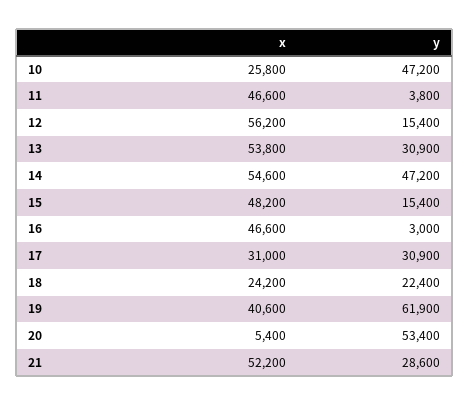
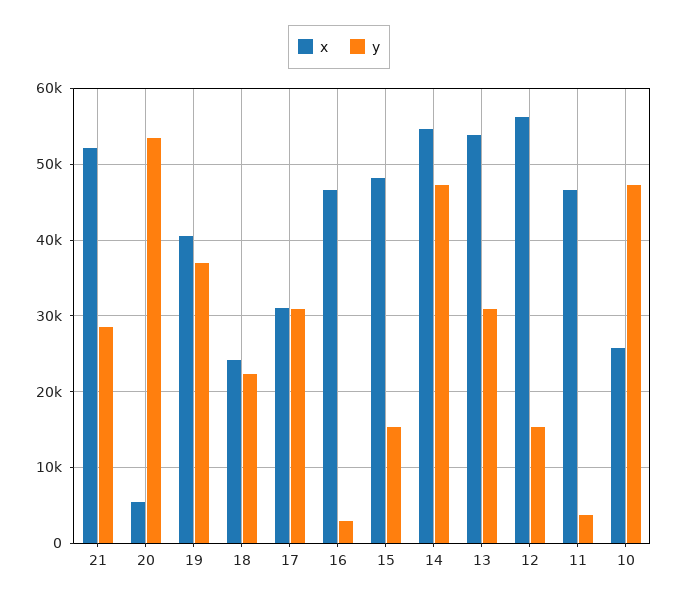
  {
    "x": {
      "10": 25800,
      "11": 46600,
      "12": 56200,
      "13": 53800,
      "14": 54600,
      "15": 48200,
      "16": 46600,
      "17": 31000,
      "18": 24200,
      "19": 40600,
      "20": 5400,
      "21": 52200
    },
    "y": {
      "10": 47200,
      "11": 3800,
      "12": 15400,
      "13": 30900,
      "14": 47200,
      "15": 15400,
      "16": 3000,
      "17": 30900,
      "18": 22400,
-     "19": 61900,
+     "19": 37000,
      "20": 53400,
      "21": 28600
    }
  }

